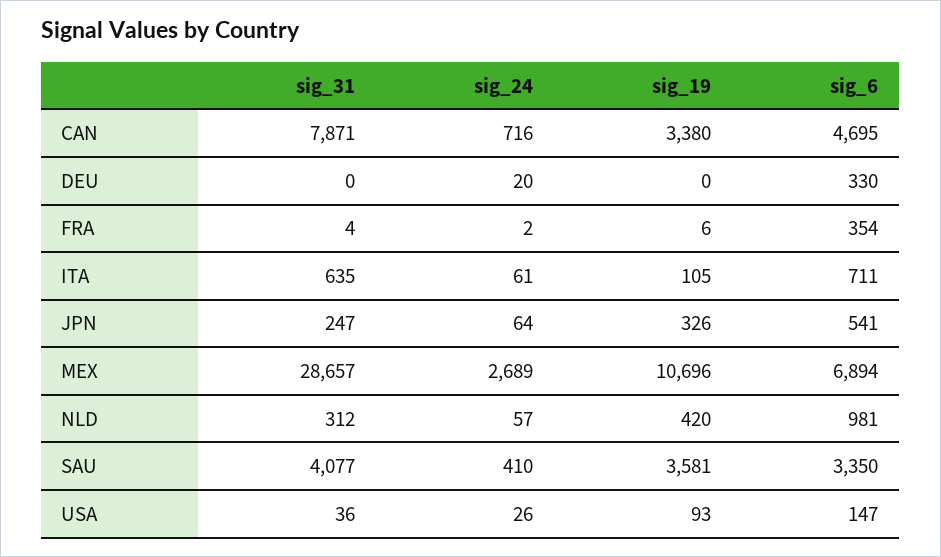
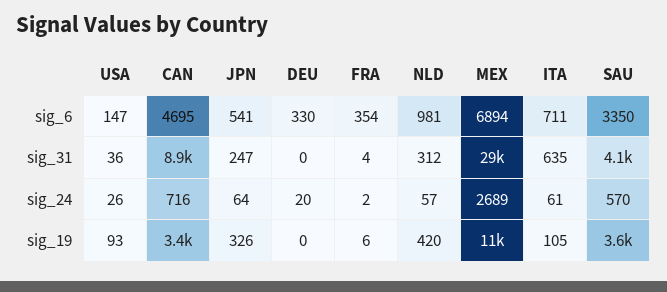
  {
    "sig_31": {
-     "CAN": 7871,
+     "CAN": 8900,
      "DEU": 0,
      "FRA": 4,
      "ITA": 635,
      "JPN": 247,
      "MEX": 28657,
      "NLD": 312,
      "SAU": 4077,
      "USA": 36
    },
    "sig_24": {
      "CAN": 716,
      "DEU": 20,
      "FRA": 2,
      "ITA": 61,
      "JPN": 64,
      "MEX": 2689,
      "NLD": 57,
-     "SAU": 410,
+     "SAU": 570,
      "USA": 26
    },
    "sig_19": {
      "CAN": 3380,
      "DEU": 0,
      "FRA": 6,
      "ITA": 105,
      "JPN": 326,
      "MEX": 10696,
      "NLD": 420,
      "SAU": 3581,
      "USA": 93
    },
    "sig_6": {
      "CAN": 4695,
      "DEU": 330,
      "FRA": 354,
      "ITA": 711,
      "JPN": 541,
      "MEX": 6894,
      "NLD": 981,
      "SAU": 3350,
      "USA": 147
    }
  }

